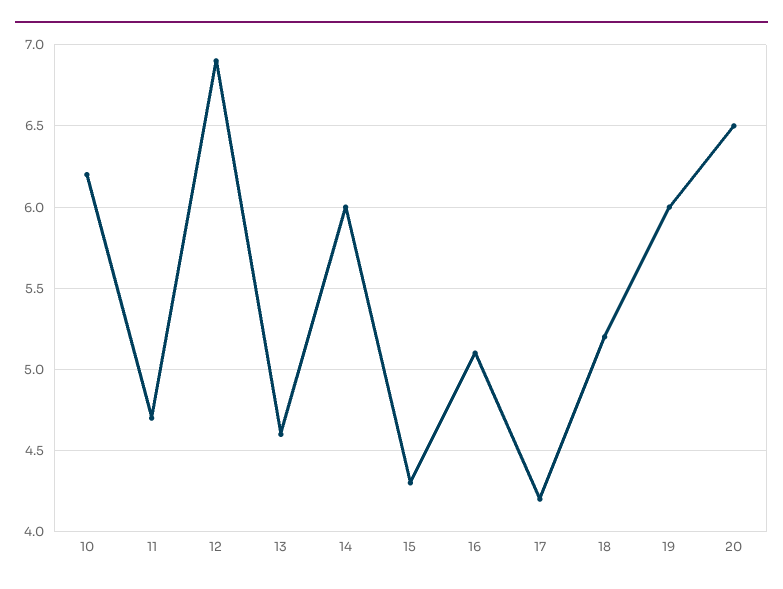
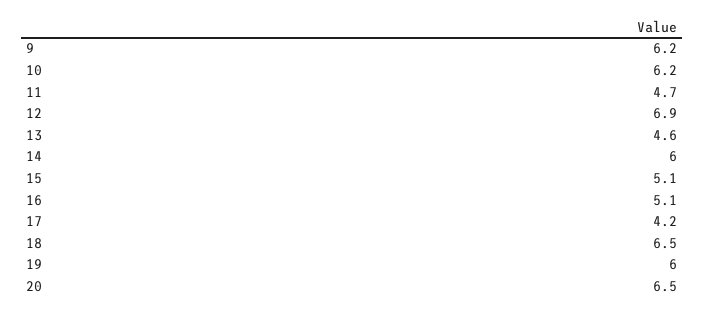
  {
    "10": 6.2,
    "11": 4.7,
    "12": 6.9,
    "13": 4.6,
    "14": 6,
-   "15": 4.3,
+   "15": 5.1,
    "16": 5.1,
    "17": 4.2,
-   "18": 5.2,
+   "18": 6.5,
    "19": 6,
-   "20": 6.5
+   "20": 6.5,
+   "9": 6.2
  }

